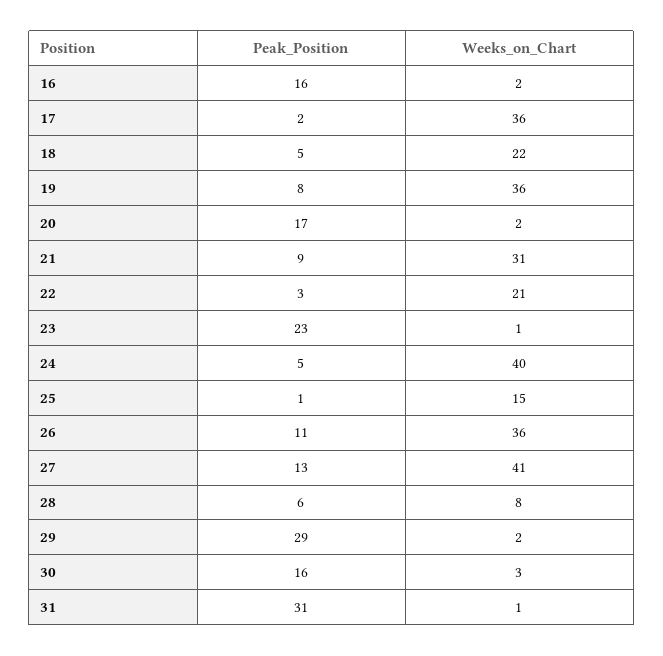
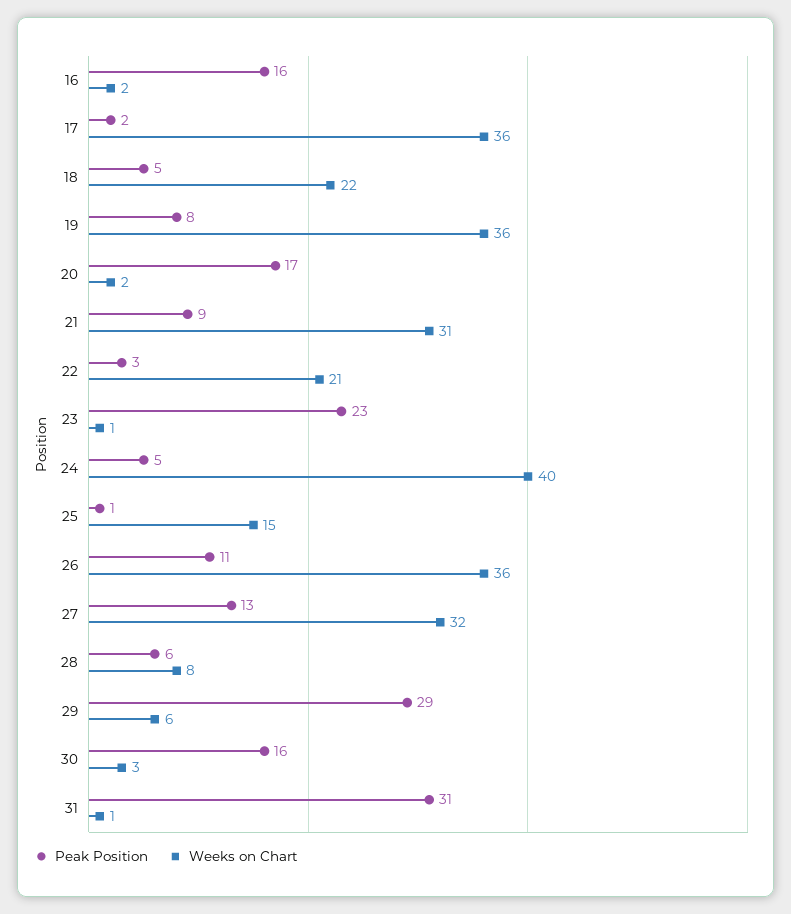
  {
    "Peak_Position": {
      "16": 16,
      "17": 2,
      "18": 5,
      "19": 8,
      "20": 17,
      "21": 9,
      "22": 3,
      "23": 23,
      "24": 5,
      "25": 1,
      "26": 11,
      "27": 13,
      "28": 6,
      "29": 29,
      "30": 16,
      "31": 31
    },
    "Weeks_on_Chart": {
      "16": 2,
      "17": 36,
      "18": 22,
      "19": 36,
      "20": 2,
      "21": 31,
      "22": 21,
      "23": 1,
      "24": 40,
      "25": 15,
      "26": 36,
-     "27": 41,
+     "27": 32,
      "28": 8,
-     "29": 2,
+     "29": 6,
      "30": 3,
      "31": 1
    }
  }

